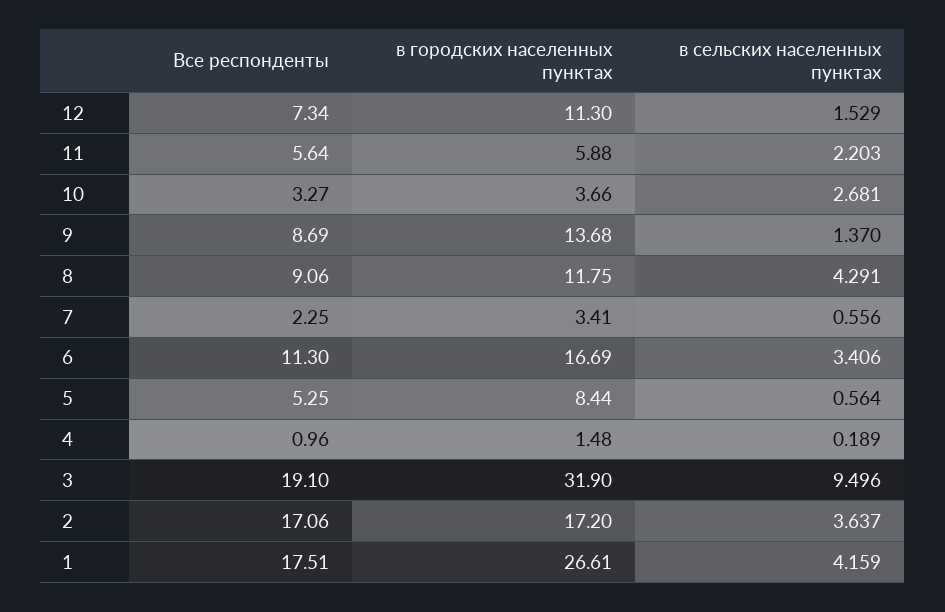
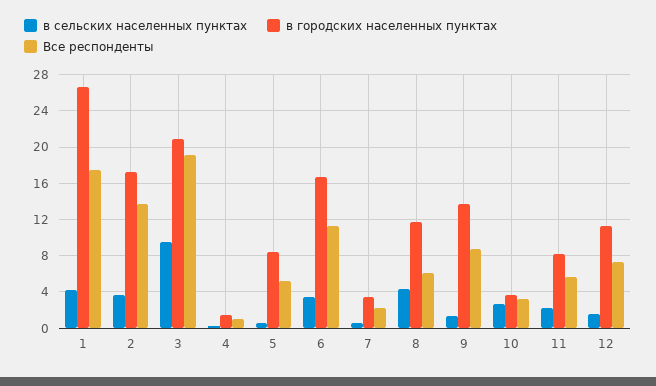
  {
    "Все респонденты": {
      "12": 7.34,
      "11": 5.64,
      "10": 3.27,
      "9": 8.69,
-     "8": 9.06,
+     "8": 6,
      "7": 2.25,
      "6": 11.3,
      "5": 5.25,
      "4": 0.96,
      "3": 19.1,
-     "2": 17.06,
+     "2": 14,
      "1": 17.51
    },
    "в городских населенных пунктах": {
      "12": 11.3,
-     "11": 5.88,
+     "11": 8,
      "10": 3.66,
      "9": 13.68,
      "8": 11.75,
      "7": 3.41,
      "6": 16.69,
      "5": 8.44,
      "4": 1.48,
-     "3": 31.9,
+     "3": 21,
      "2": 17.2,
      "1": 26.61
    },
    "в сельских населенных пунктах": {
      "12": 1.529,
      "11": 2.203,
      "10": 2.681,
      "9": 1.37,
      "8": 4.291,
      "7": 0.556,
      "6": 3.406,
      "5": 0.564,
      "4": 0.189,
      "3": 9.496,
      "2": 3.637,
      "1": 4.159
    }
  }

